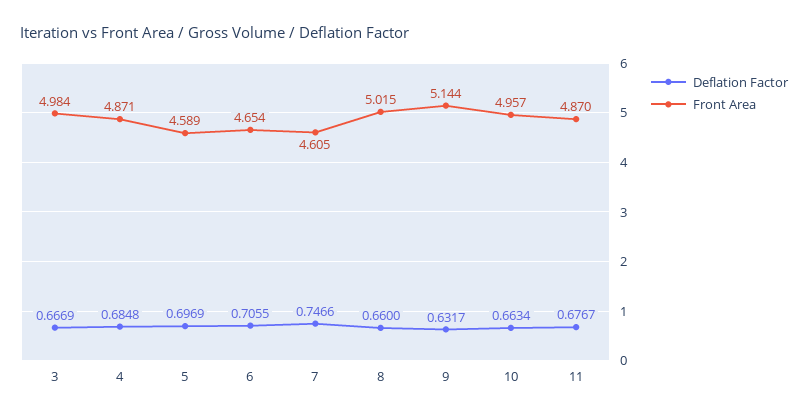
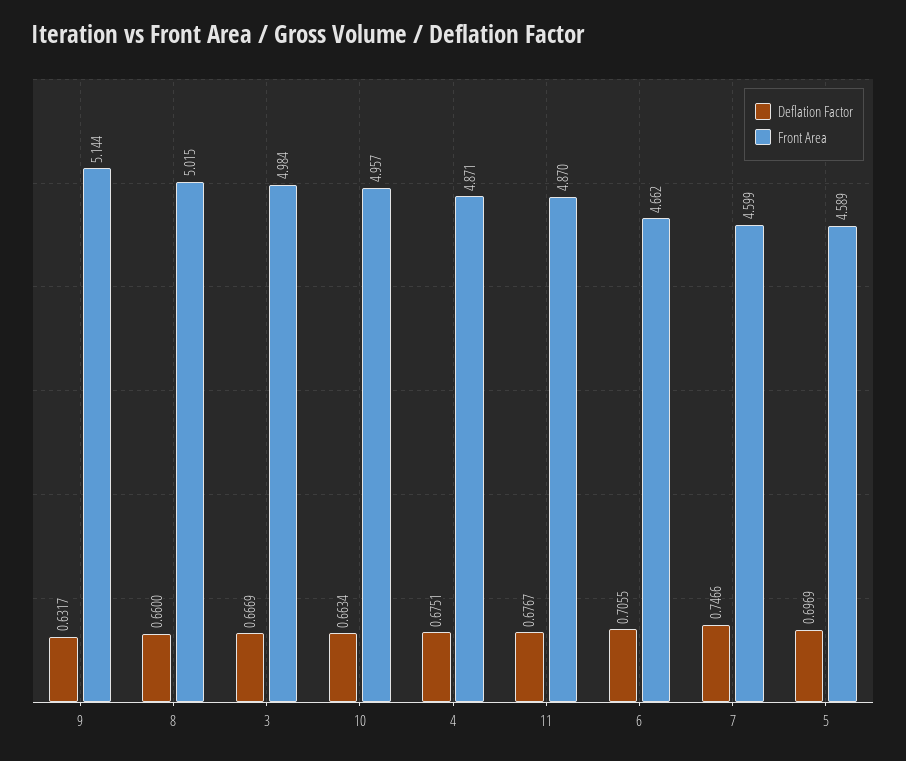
  {
    "Deflation Factor": {
      "3": 0.6669,
-     "4": 0.6848,
+     "4": 0.6751,
      "5": 0.6969,
      "6": 0.7055,
      "7": 0.7466,
      "8": 0.66,
      "9": 0.6317,
      "10": 0.6634,
      "11": 0.6767
    },
    "Front Area": {
      "3": 4.984,
      "4": 4.871,
      "5": 4.589,
-     "6": 4.654,
+     "6": 4.662,
-     "7": 4.605,
+     "7": 4.599,
      "8": 5.015,
      "9": 5.144,
      "10": 4.957,
      "11": 4.87
    }
  }

